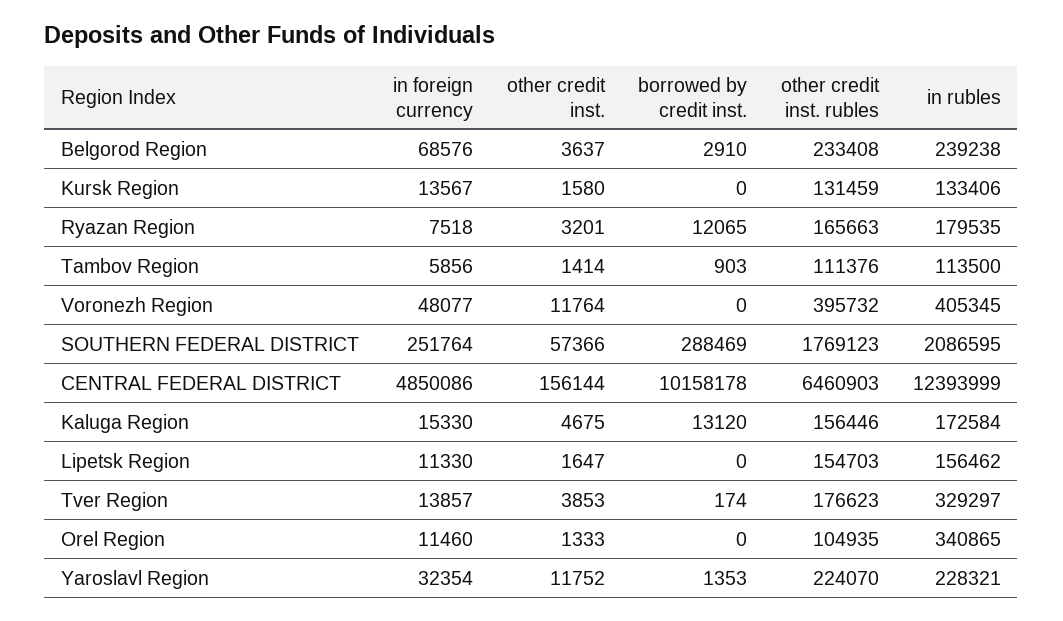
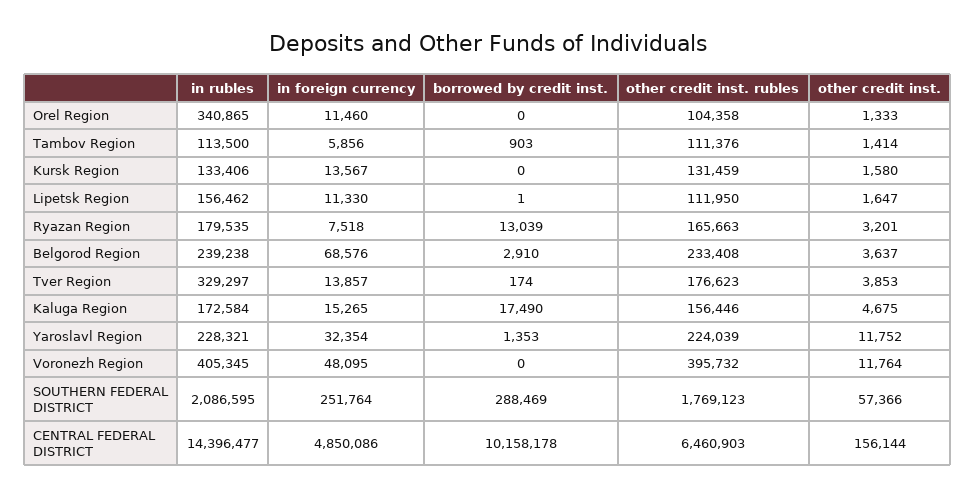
  {
    "in foreign currency": {
      "Belgorod Region": 68576,
      "Kursk Region": 13567,
      "Ryazan Region": 7518,
      "Tambov Region": 5856,
-     "Voronezh Region": 48077,
+     "Voronezh Region": 48095,
      "SOUTHERN FEDERAL DISTRICT": 251764,
      "CENTRAL FEDERAL DISTRICT": 4850086,
-     "Kaluga Region": 15330,
+     "Kaluga Region": 15265,
      "Lipetsk Region": 11330,
      "Tver Region": 13857,
      "Orel Region": 11460,
      "Yaroslavl Region": 32354
    },
    "other credit inst.": {
      "Belgorod Region": 3637,
      "Kursk Region": 1580,
      "Ryazan Region": 3201,
      "Tambov Region": 1414,
      "Voronezh Region": 11764,
      "SOUTHERN FEDERAL DISTRICT": 57366,
      "CENTRAL FEDERAL DISTRICT": 156144,
      "Kaluga Region": 4675,
      "Lipetsk Region": 1647,
      "Tver Region": 3853,
      "Orel Region": 1333,
      "Yaroslavl Region": 11752
    },
    "borrowed by credit inst.": {
      "Belgorod Region": 2910,
      "Kursk Region": 0,
-     "Ryazan Region": 12065,
+     "Ryazan Region": 13039,
      "Tambov Region": 903,
      "Voronezh Region": 0,
      "SOUTHERN FEDERAL DISTRICT": 288469,
      "CENTRAL FEDERAL DISTRICT": 10158178,
-     "Kaluga Region": 13120,
+     "Kaluga Region": 17490,
-     "Lipetsk Region": 0,
+     "Lipetsk Region": 1,
      "Tver Region": 174,
      "Orel Region": 0,
      "Yaroslavl Region": 1353
    },
    "other credit inst. rubles": {
      "Belgorod Region": 233408,
      "Kursk Region": 131459,
      "Ryazan Region": 165663,
      "Tambov Region": 111376,
      "Voronezh Region": 395732,
      "SOUTHERN FEDERAL DISTRICT": 1769123,
      "CENTRAL FEDERAL DISTRICT": 6460903,
      "Kaluga Region": 156446,
-     "Lipetsk Region": 154703,
+     "Lipetsk Region": 111950,
      "Tver Region": 176623,
-     "Orel Region": 104935,
+     "Orel Region": 104358,
-     "Yaroslavl Region": 224070
+     "Yaroslavl Region": 224039
    },
    "in rubles": {
      "Belgorod Region": 239238,
      "Kursk Region": 133406,
      "Ryazan Region": 179535,
      "Tambov Region": 113500,
      "Voronezh Region": 405345,
      "SOUTHERN FEDERAL DISTRICT": 2086595,
-     "CENTRAL FEDERAL DISTRICT": 12393999,
+     "CENTRAL FEDERAL DISTRICT": 14396477,
      "Kaluga Region": 172584,
      "Lipetsk Region": 156462,
      "Tver Region": 329297,
      "Orel Region": 340865,
      "Yaroslavl Region": 228321
    }
  }

